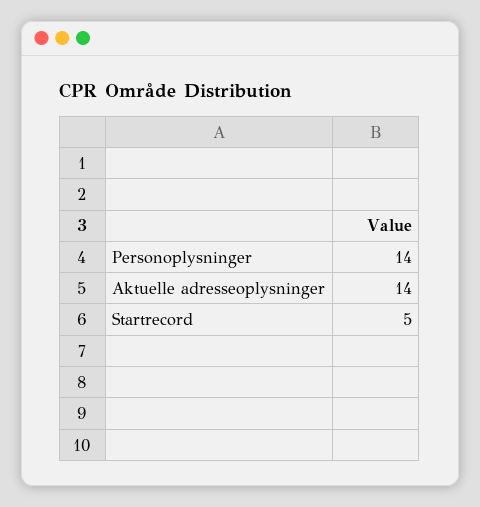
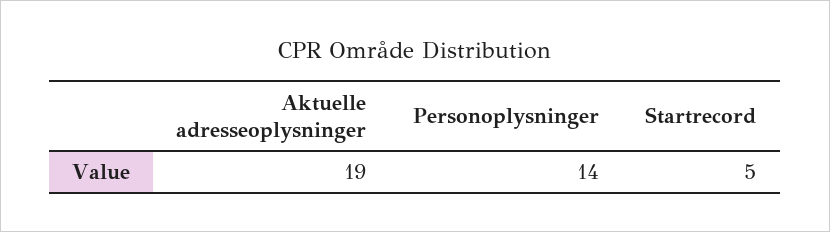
  {
    "Personoplysninger": 14,
-   "Aktuelle adresseoplysninger": 14,
+   "Aktuelle adresseoplysninger": 19,
    "Startrecord": 5
  }

